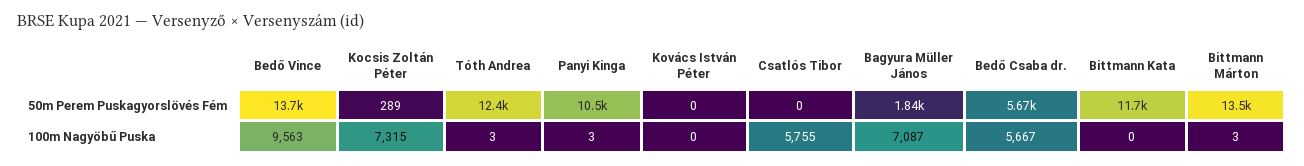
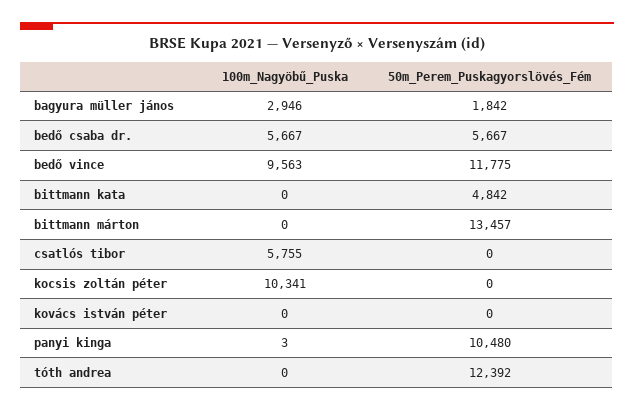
  {
    "Bedő Vince": {
-     "50m Perem Puskagyorslövés Fém": 13700,
+     "50m Perem Puskagyorslövés Fém": 11775,
      "100m Nagyöbű Puska": 9563
    },
    "Kocsis Zoltán Péter": {
-     "50m Perem Puskagyorslövés Fém": 289,
+     "50m Perem Puskagyorslövés Fém": 0,
-     "100m Nagyöbű Puska": 7315
+     "100m Nagyöbű Puska": 10341
    },
    "Tóth Andrea": {
      "50m Perem Puskagyorslövés Fém": 12392,
-     "100m Nagyöbű Puska": 3
+     "100m Nagyöbű Puska": 0
    },
    "Panyi Kinga": {
      "50m Perem Puskagyorslövés Fém": 10480,
      "100m Nagyöbű Puska": 3
    },
    "Kovács István Péter": {
      "50m Perem Puskagyorslövés Fém": 0,
      "100m Nagyöbű Puska": 0
    },
    "Csatlós Tibor": {
      "50m Perem Puskagyorslövés Fém": 0,
      "100m Nagyöbű Puska": 5755
    },
    "Bagyura Müller János": {
      "50m Perem Puskagyorslövés Fém": 1842,
-     "100m Nagyöbű Puska": 7087
+     "100m Nagyöbű Puska": 2946
    },
    "Bedő Csaba dr.": {
      "50m Perem Puskagyorslövés Fém": 5667,
      "100m Nagyöbű Puska": 5667
    },
    "Bittmann Kata": {
-     "50m Perem Puskagyorslövés Fém": 11700,
+     "50m Perem Puskagyorslövés Fém": 4842,
      "100m Nagyöbű Puska": 0
    },
    "Bittmann Márton": {
      "50m Perem Puskagyorslövés Fém": 13457,
-     "100m Nagyöbű Puska": 3
+     "100m Nagyöbű Puska": 0
    }
  }

